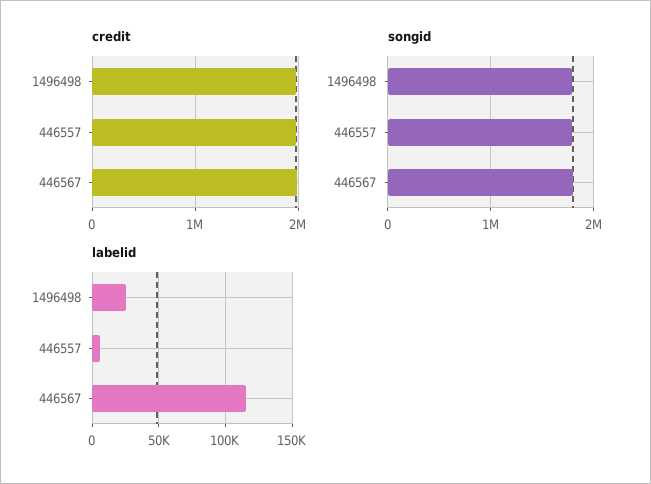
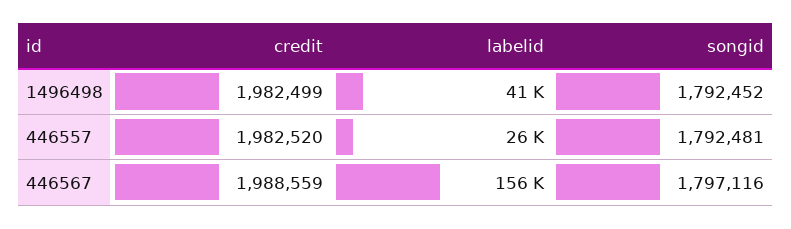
  {
    "credit": {
      "1496498": 1982499,
      "446557": 1982520,
      "446567": 1988559
    },
    "songid": {
      "1496498": 1792452,
      "446557": 1792481,
      "446567": 1797116
    },
    "labelid": {
-     "1496498": 25000,
+     "1496498": 41000,
-     "446557": 5000,
+     "446557": 26000,
-     "446567": 115000
+     "446567": 156000
    }
  }

